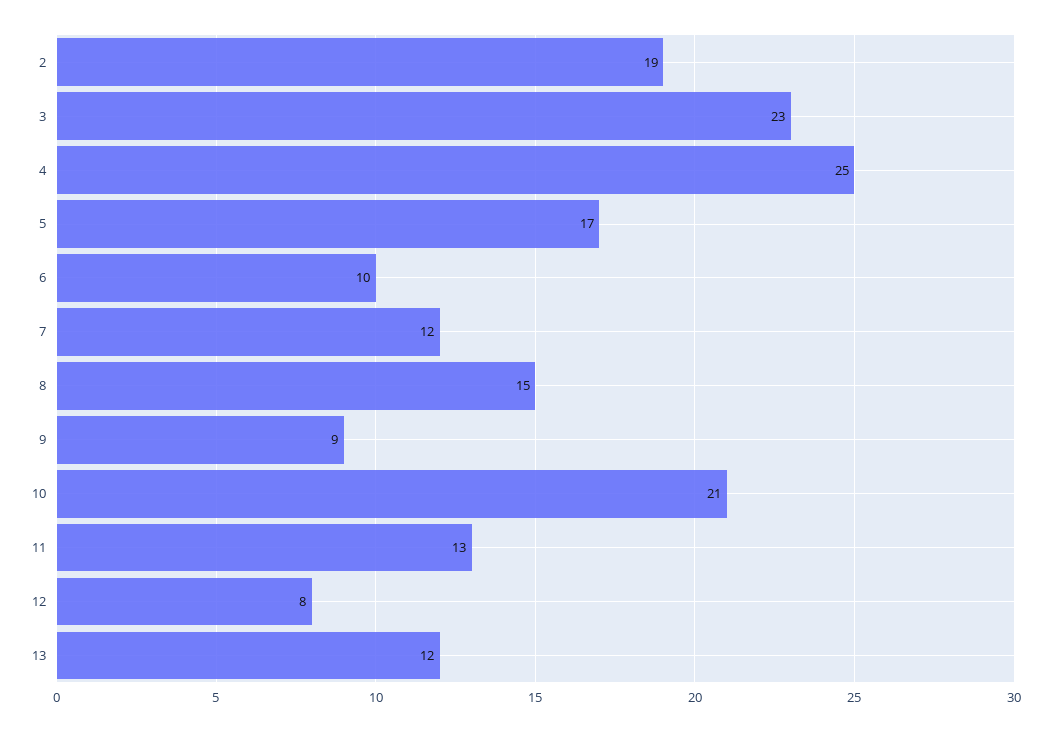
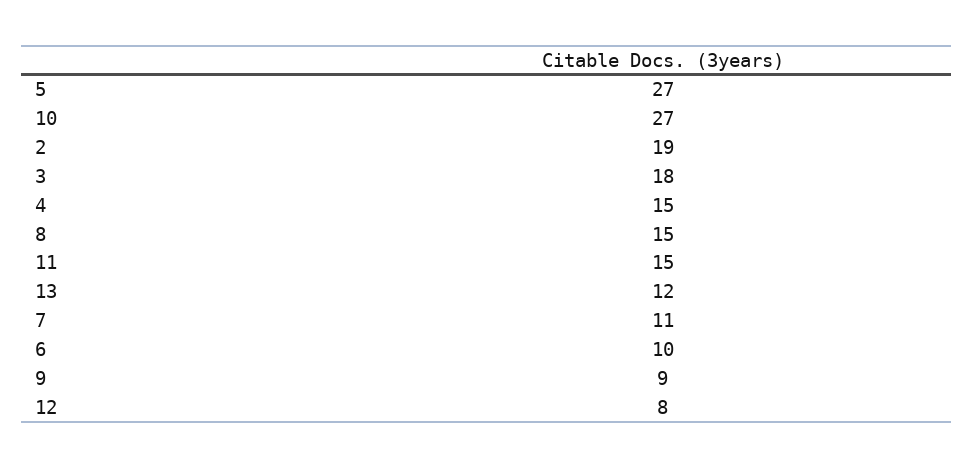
  {
    "2": 19,
-   "3": 23,
+   "3": 18,
-   "4": 25,
+   "4": 15,
-   "5": 17,
+   "5": 27,
    "6": 10,
-   "7": 12,
+   "7": 11,
    "8": 15,
    "9": 9,
-   "10": 21,
+   "10": 27,
-   "11": 13,
+   "11": 15,
    "12": 8,
    "13": 12
  }

